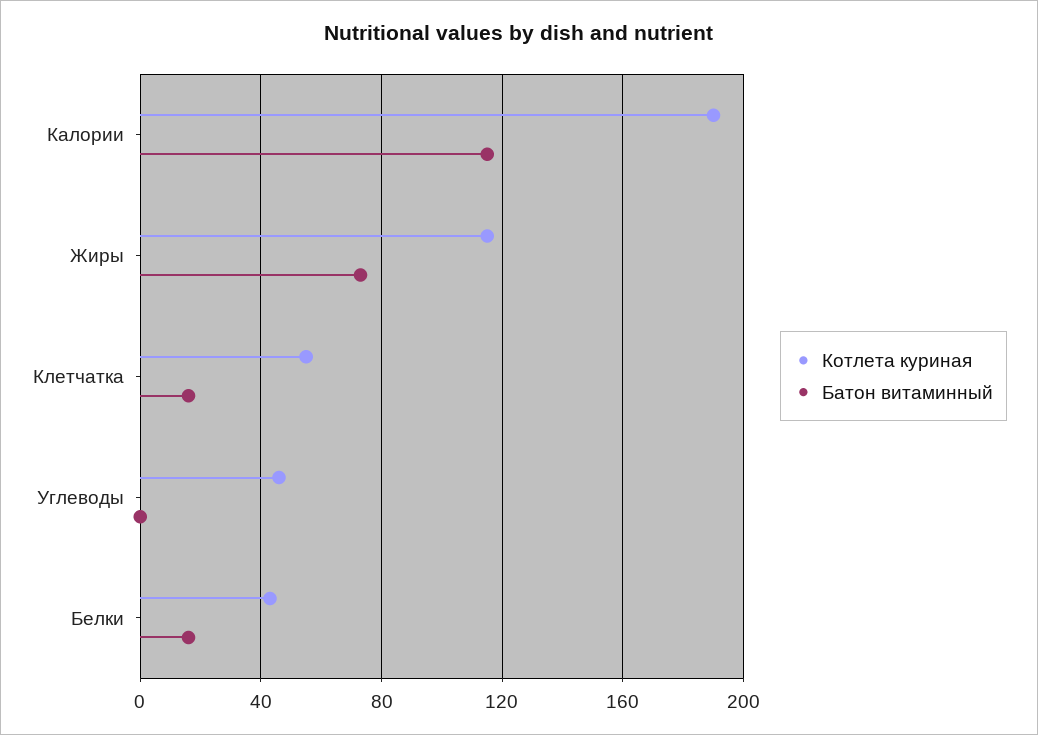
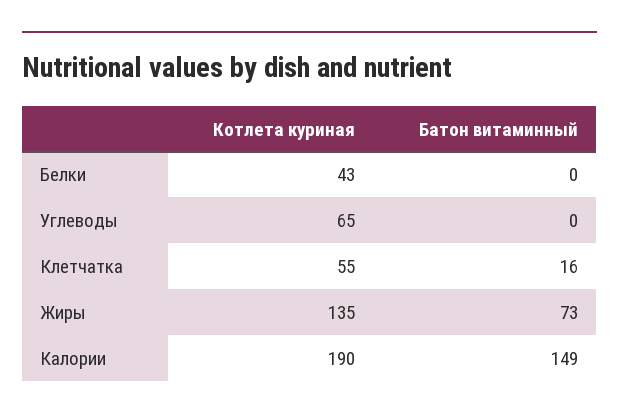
  {
    "Котлета куриная": {
      "Калории": 190,
-     "Жиры": 115,
+     "Жиры": 135,
      "Клетчатка": 55,
-     "Углеводы": 45,
+     "Углеводы": 65,
      "Белки": 43
    },
    "Батон витаминный": {
-     "Калории": 115,
+     "Калории": 149,
      "Жиры": 73,
      "Клетчатка": 16,
      "Углеводы": 0,
-     "Белки": 15
+     "Белки": 0
    }
  }

